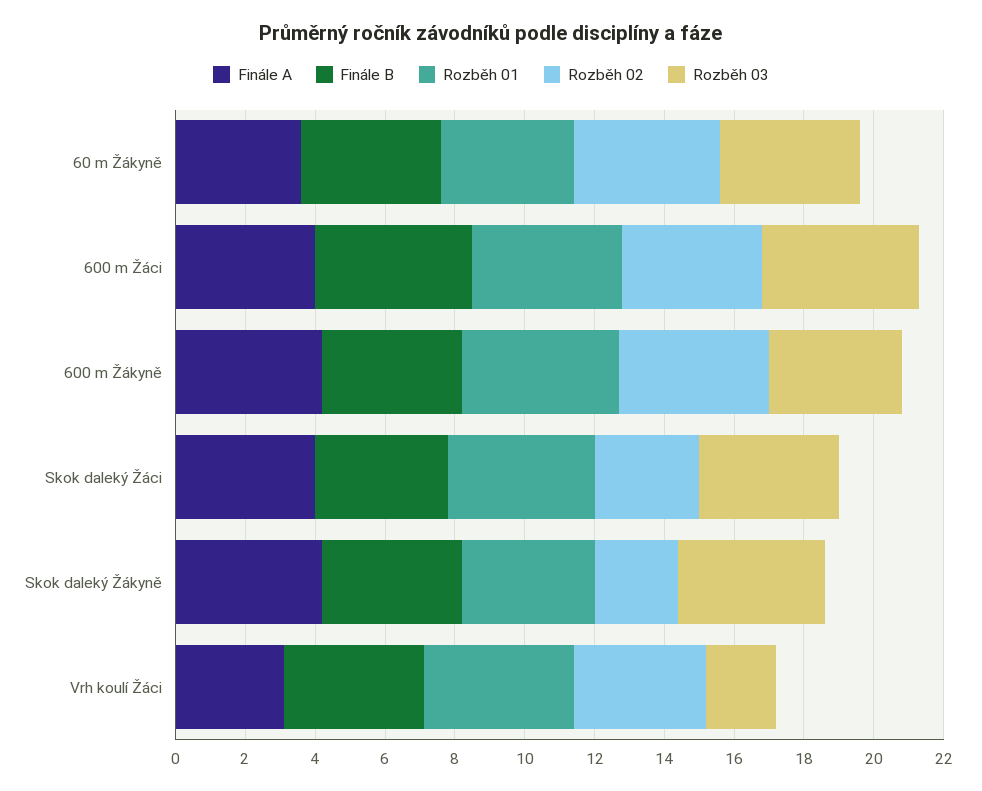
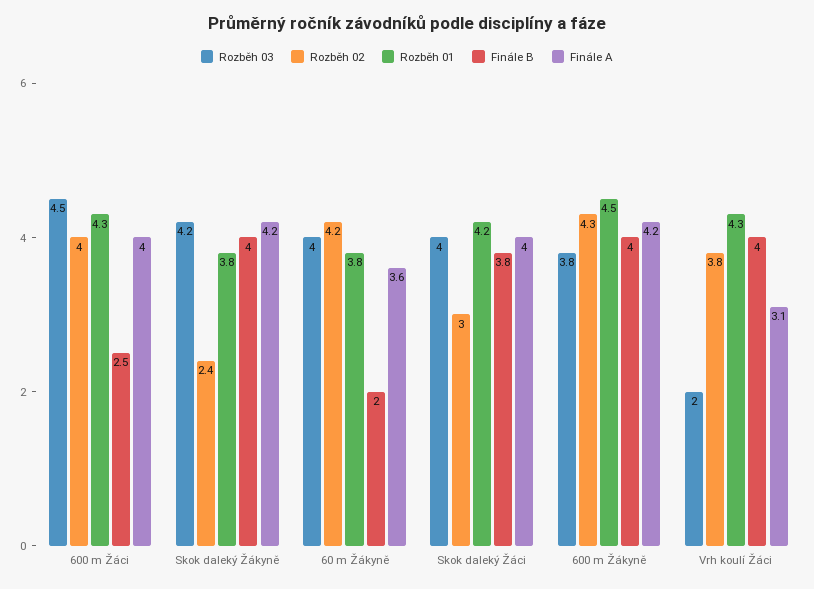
  {
    "Finále A": {
      "60 m Žákyně": 3.6,
      "600 m Žáci": 4,
      "600 m Žákyně": 4.2,
      "Skok daleký Žáci": 4,
      "Skok daleký Žákyně": 4.2,
      "Vrh koulí Žáci": 3.1
    },
    "Finále B": {
-     "60 m Žákyně": 4,
+     "60 m Žákyně": 2,
-     "600 m Žáci": 4.5,
+     "600 m Žáci": 2.5,
      "600 m Žákyně": 4,
      "Skok daleký Žáci": 3.8,
      "Skok daleký Žákyně": 4,
      "Vrh koulí Žáci": 4
    },
    "Rozběh 01": {
      "60 m Žákyně": 3.8,
      "600 m Žáci": 4.3,
      "600 m Žákyně": 4.5,
      "Skok daleký Žáci": 4.2,
      "Skok daleký Žákyně": 3.8,
      "Vrh koulí Žáci": 4.3
    },
    "Rozběh 02": {
      "60 m Žákyně": 4.2,
      "600 m Žáci": 4,
      "600 m Žákyně": 4.3,
      "Skok daleký Žáci": 3,
      "Skok daleký Žákyně": 2.4,
      "Vrh koulí Žáci": 3.8
    },
    "Rozběh 03": {
      "60 m Žákyně": 4,
      "600 m Žáci": 4.5,
      "600 m Žákyně": 3.8,
      "Skok daleký Žáci": 4,
      "Skok daleký Žákyně": 4.2,
      "Vrh koulí Žáci": 2
    }
  }

